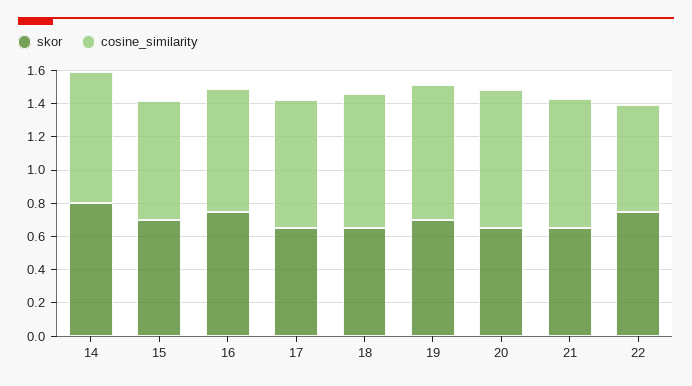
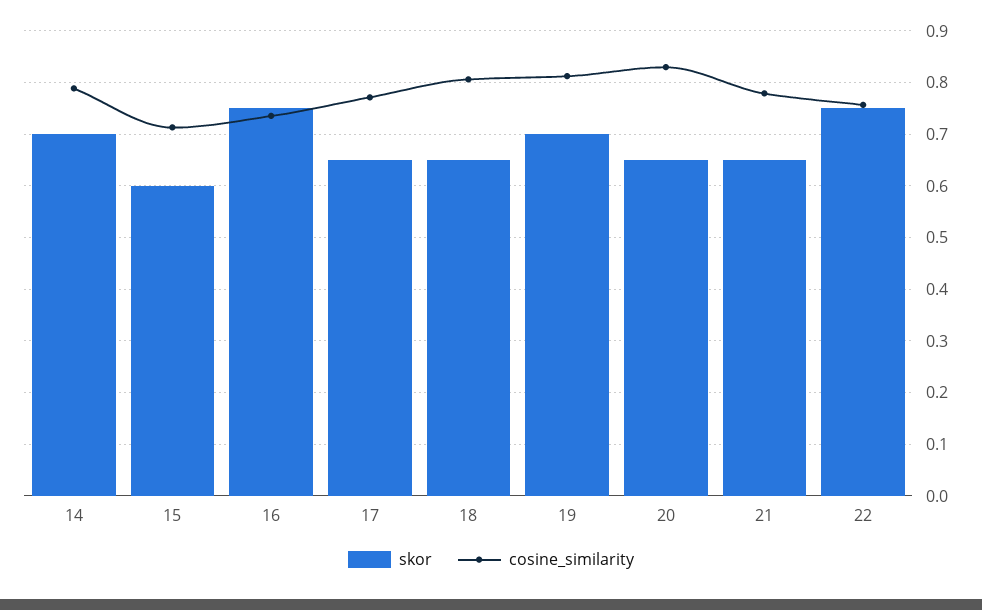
  {
    "skor": {
-     "14": 0.8,
+     "14": 0.7,
-     "15": 0.7,
+     "15": 0.6,
      "16": 0.76,
      "17": 0.66,
      "18": 0.66,
      "19": 0.7,
      "20": 0.66,
      "21": 0.66,
      "22": 0.76
    },
    "cosine_similarity": {
      "14": 0.78,
      "15": 0.72,
      "16": 0.74,
      "17": 0.78,
      "18": 0.8,
      "19": 0.82,
      "20": 0.82,
      "21": 0.78,
-     "22": 0.65
+     "22": 0.76
    }
  }

